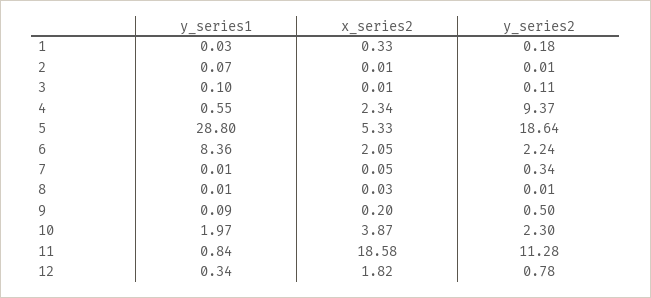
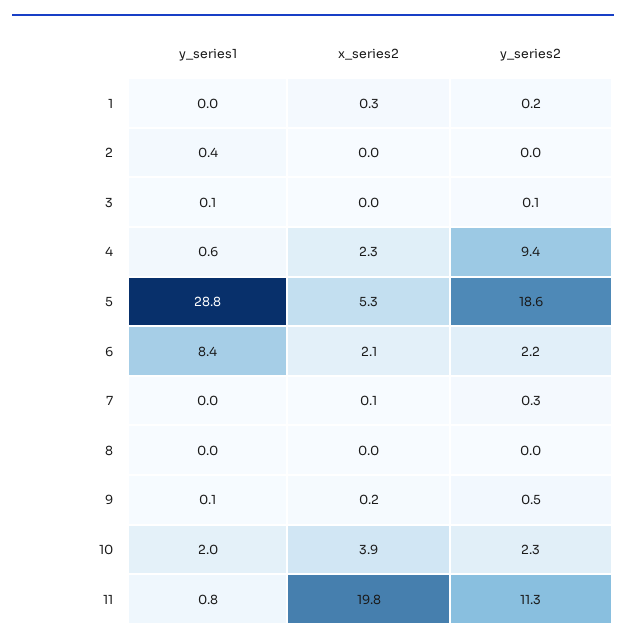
  {
    "y_series1": {
      "1": 0.03,
-     "2": 0.07,
+     "2": 0.4,
      "3": 0.1,
      "4": 0.55,
      "5": 28.8,
      "6": 8.36,
      "7": 0.01,
      "8": 0.01,
      "9": 0.09,
      "10": 1.97,
-     "11": 0.84,
+     "11": 0.84
-     "12": 0.34
    },
    "x_series2": {
      "1": 0.33,
      "2": 0.01,
      "3": 0.01,
      "4": 2.34,
      "5": 5.33,
      "6": 2.05,
      "7": 0.05,
      "8": 0.03,
      "9": 0.2,
      "10": 3.87,
-     "11": 18.58,
+     "11": 19.8
-     "12": 1.82
    },
    "y_series2": {
      "1": 0.18,
      "2": 0.01,
      "3": 0.11,
      "4": 9.37,
      "5": 18.64,
      "6": 2.24,
      "7": 0.34,
      "8": 0.01,
      "9": 0.5,
      "10": 2.3,
-     "11": 11.28,
+     "11": 11.28
-     "12": 0.78
    }
  }

